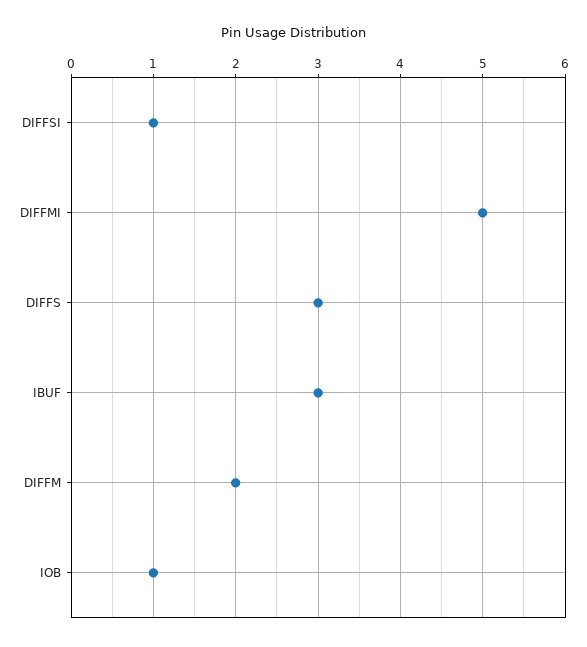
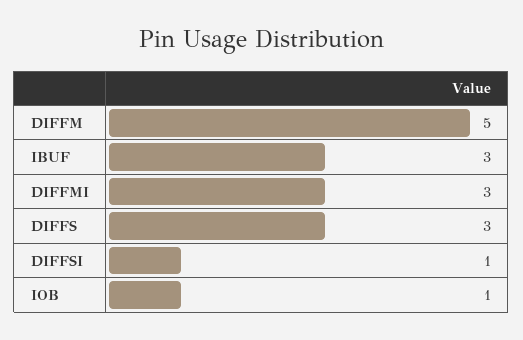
  {
    "DIFFSI": 1,
-   "DIFFMI": 5,
+   "DIFFMI": 3,
    "DIFFS": 3,
    "IBUF": 3,
-   "DIFFM": 2,
+   "DIFFM": 5,
    "IOB": 1
  }

